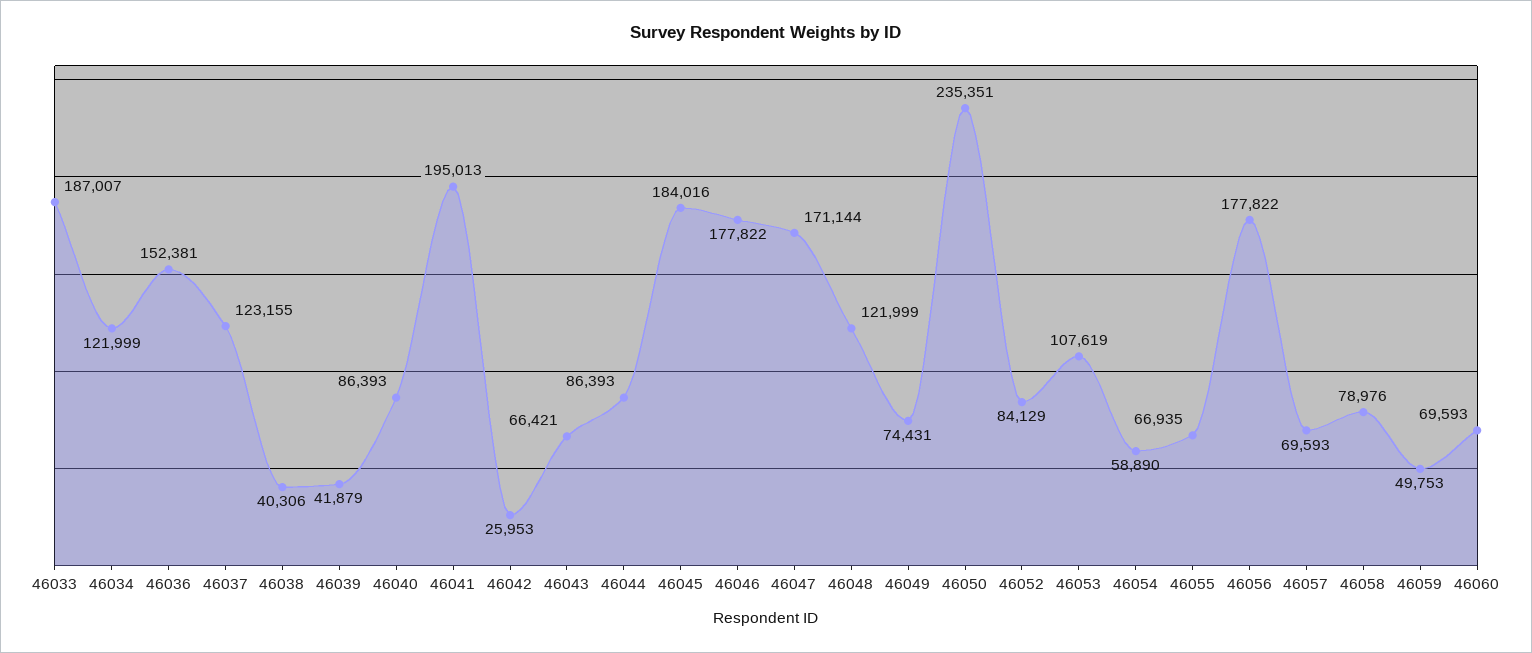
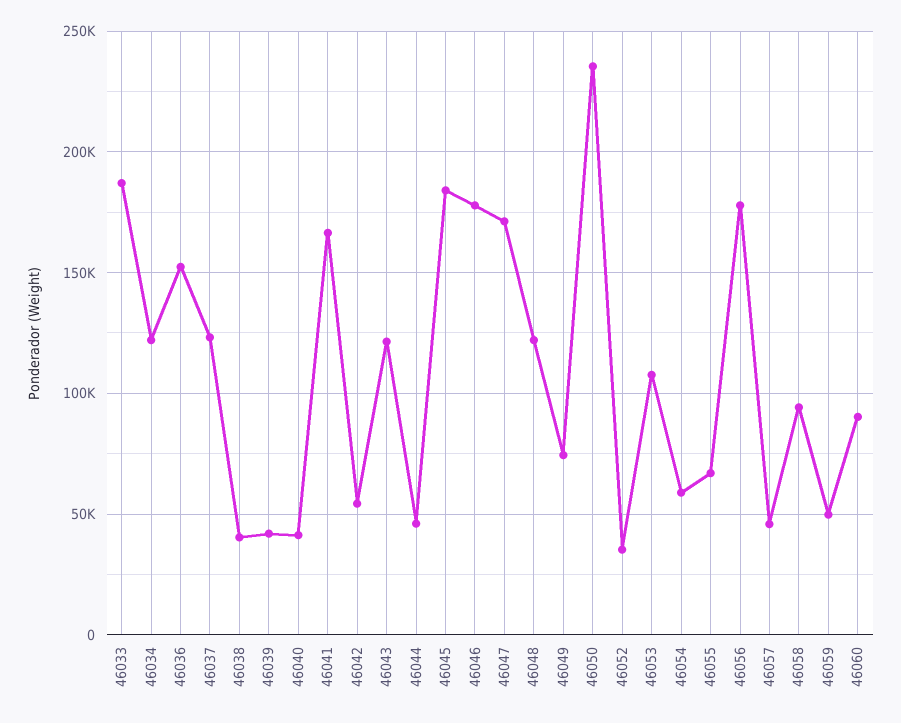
  {
    "46033": 187007,
    "46034": 121999,
    "46036": 152381,
    "46037": 123155,
    "46038": 40306,
    "46039": 41879,
-   "46040": 86393,
+   "46040": 40000,
-   "46041": 195013,
+   "46041": 165000,
-   "46042": 25953,
+   "46042": 55000,
-   "46043": 66421,
+   "46043": 120000,
-   "46044": 86393,
+   "46044": 45000,
    "46045": 184016,
    "46046": 177822,
    "46047": 171144,
    "46048": 121999,
    "46049": 74431,
    "46050": 235351,
-   "46052": 84129,
+   "46052": 35000,
    "46053": 107619,
    "46054": 58890,
    "46055": 66935,
    "46056": 177822,
-   "46057": 69593,
+   "46057": 45000,
-   "46058": 78976,
+   "46058": 95000,
    "46059": 49753,
-   "46060": 69593
+   "46060": 90000
  }

